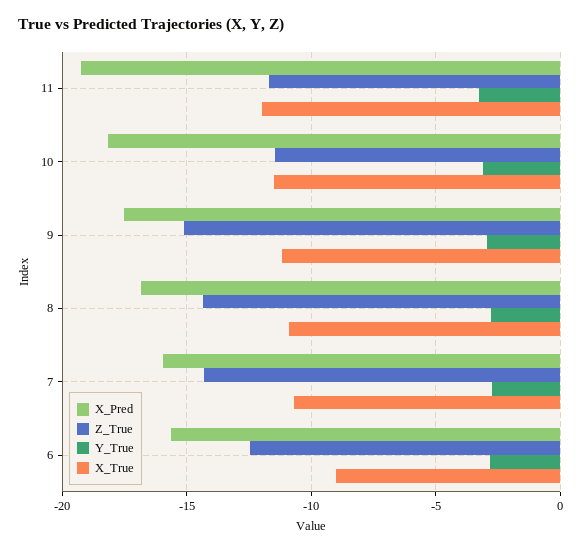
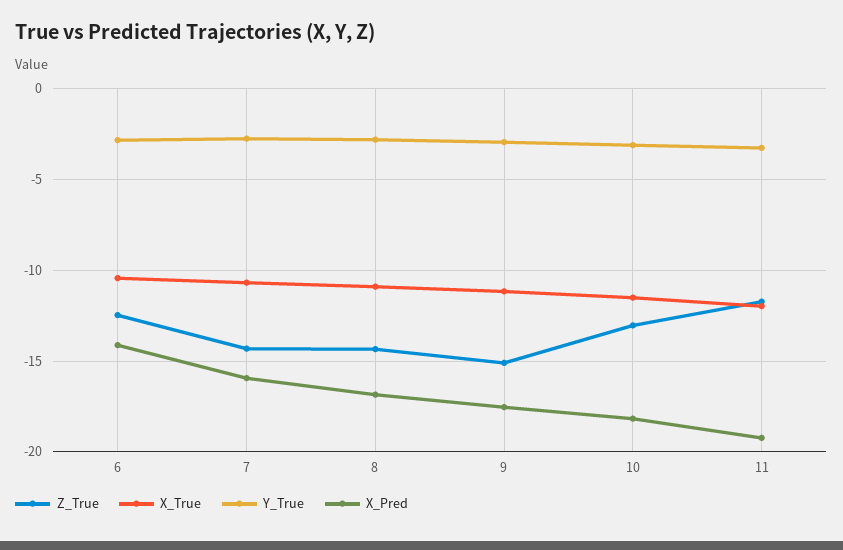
  {
    "X_Pred": {
      "11": -19,
      "10": -18,
      "9": -17.5,
      "8": -17,
      "7": -16,
-     "6": -15.5
+     "6": -14
    },
    "Z_True": {
      "11": -11.5,
-     "10": -11.5,
+     "10": -13,
      "9": -15,
      "8": -14.5,
      "7": -14.5,
      "6": -12.5
    },
    "Y_True": {
      "11": -3.5,
      "10": -3,
      "9": -3,
      "8": -3,
      "7": -2.5,
      "6": -3
    },
    "X_True": {
      "11": -12,
      "10": -11.5,
      "9": -11,
      "8": -11,
      "7": -10.5,
-     "6": -9
+     "6": -10.5
    }
  }

